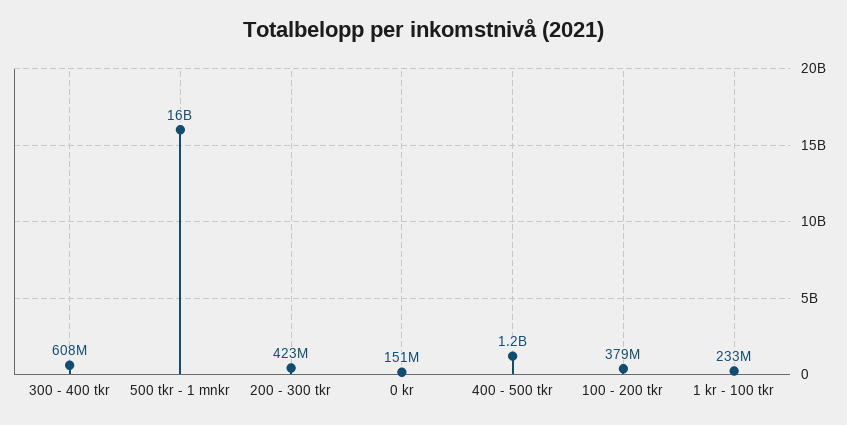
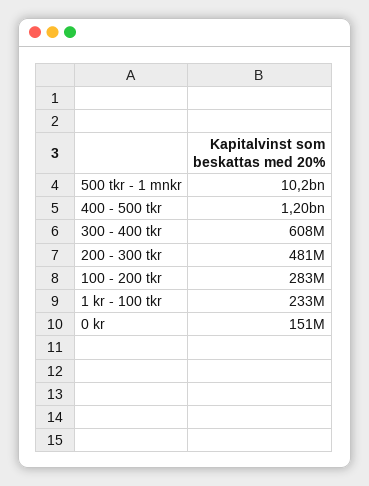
  {
    "300 - 400 tkr": 608000000,
-   "500 tkr - 1 mnkr": 16000000000,
+   "500 tkr - 1 mnkr": 10200000000,
-   "200 - 300 tkr": 423000000,
+   "200 - 300 tkr": 481000000,
    "0 kr": 151000000,
    "400 - 500 tkr": 1200000000,
-   "100 - 200 tkr": 379000000,
+   "100 - 200 tkr": 283000000,
    "1 kr - 100 tkr": 233000000
  }

